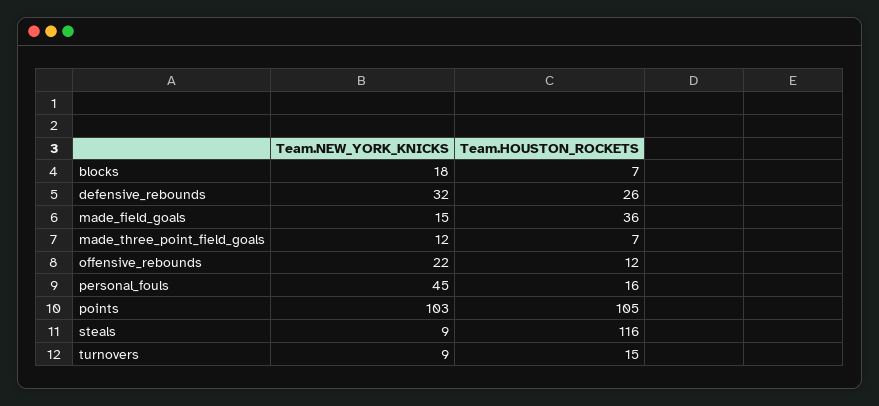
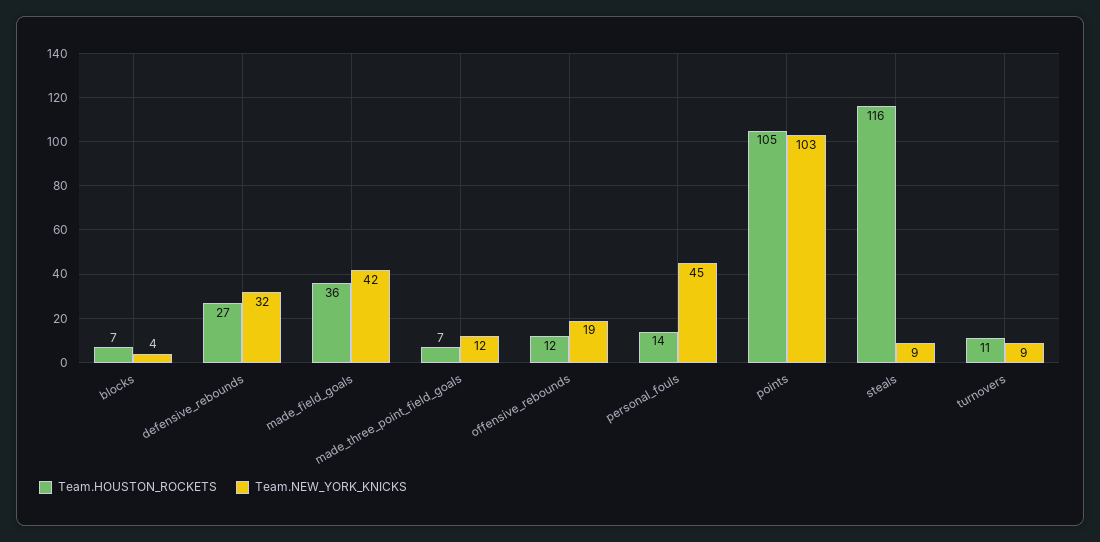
  {
    "Team.NEW_YORK_KNICKS": {
-     "blocks": 18,
+     "blocks": 4,
      "defensive_rebounds": 32,
-     "made_field_goals": 15,
+     "made_field_goals": 42,
      "made_three_point_field_goals": 12,
-     "offensive_rebounds": 22,
+     "offensive_rebounds": 19,
      "personal_fouls": 45,
      "points": 103,
      "steals": 9,
      "turnovers": 9
    },
    "Team.HOUSTON_ROCKETS": {
      "blocks": 7,
-     "defensive_rebounds": 26,
+     "defensive_rebounds": 27,
      "made_field_goals": 36,
      "made_three_point_field_goals": 7,
      "offensive_rebounds": 12,
-     "personal_fouls": 16,
+     "personal_fouls": 14,
      "points": 105,
      "steals": 116,
-     "turnovers": 15
+     "turnovers": 11
    }
  }

